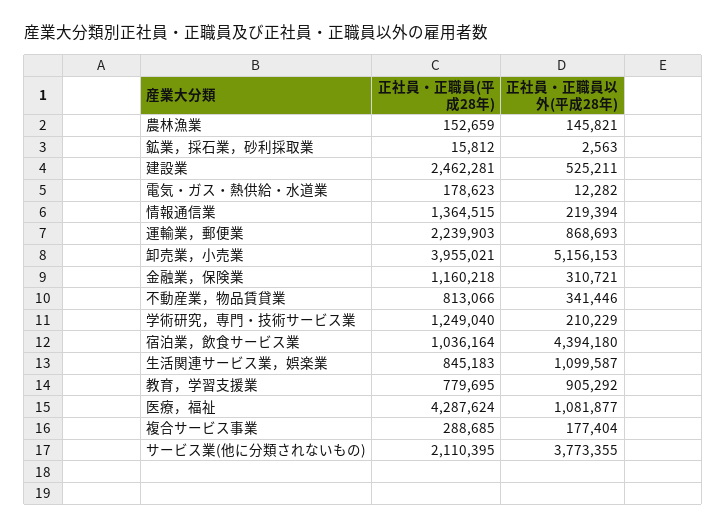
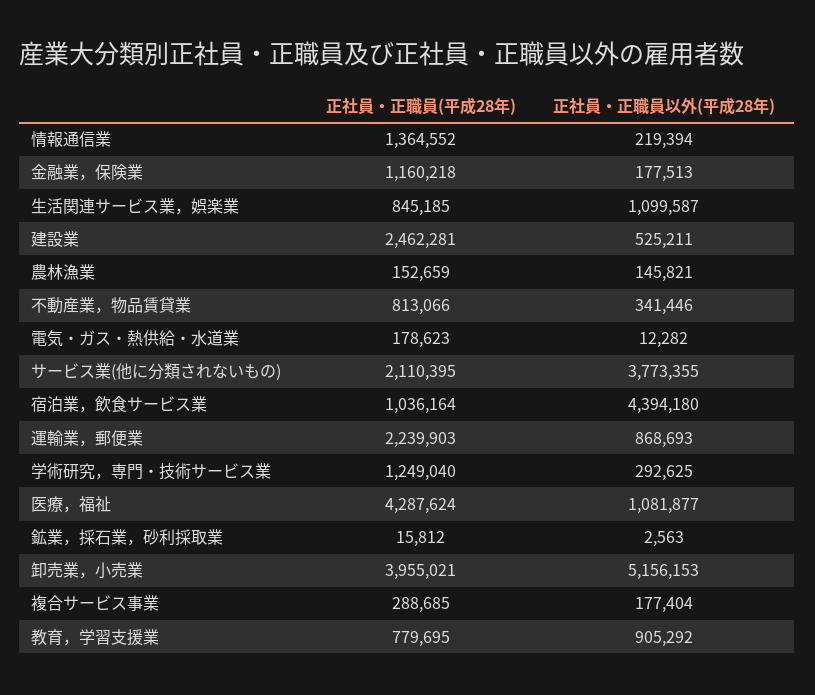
  {
    "正社員・正職員(平成28年)": {
      "農林漁業": 152659,
      "鉱業，採石業，砂利採取業": 15812,
      "建設業": 2462281,
      "電気・ガス・熱供給・水道業": 178623,
-     "情報通信業": 1364515,
+     "情報通信業": 1364552,
      "運輸業，郵便業": 2239903,
      "卸売業，小売業": 3955021,
      "金融業，保険業": 1160218,
      "不動産業，物品賃貸業": 813066,
      "学術研究，専門・技術サービス業": 1249040,
      "宿泊業，飲食サービス業": 1036164,
-     "生活関連サービス業，娯楽業": 845183,
+     "生活関連サービス業，娯楽業": 845185,
      "教育，学習支援業": 779695,
      "医療，福祉": 4287624,
      "複合サービス事業": 288685,
      "サービス業(他に分類されないもの)": 2110395
    },
    "正社員・正職員以外(平成28年)": {
      "農林漁業": 145821,
      "鉱業，採石業，砂利採取業": 2563,
      "建設業": 525211,
      "電気・ガス・熱供給・水道業": 12282,
      "情報通信業": 219394,
      "運輸業，郵便業": 868693,
      "卸売業，小売業": 5156153,
-     "金融業，保険業": 310721,
+     "金融業，保険業": 177513,
      "不動産業，物品賃貸業": 341446,
-     "学術研究，専門・技術サービス業": 210229,
+     "学術研究，専門・技術サービス業": 292625,
      "宿泊業，飲食サービス業": 4394180,
      "生活関連サービス業，娯楽業": 1099587,
      "教育，学習支援業": 905292,
      "医療，福祉": 1081877,
      "複合サービス事業": 177404,
      "サービス業(他に分類されないもの)": 3773355
    }
  }

